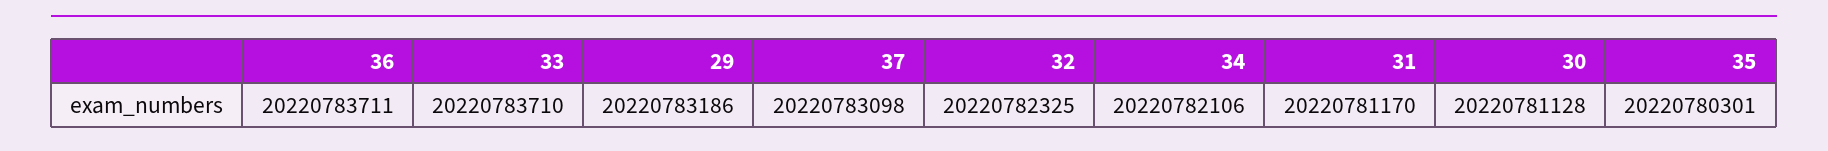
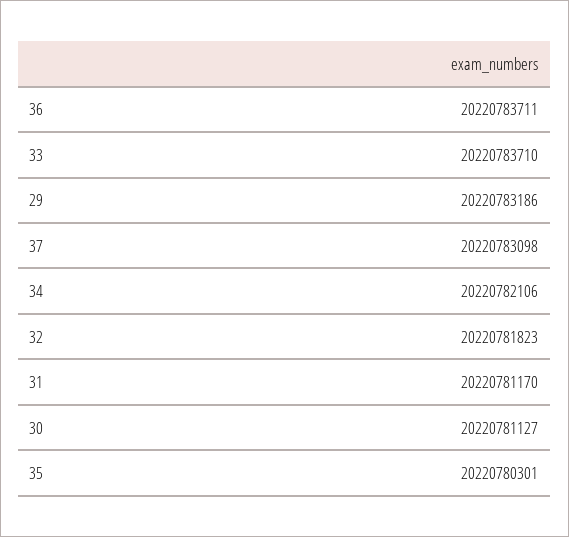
  {
    "36": 20220783711,
    "33": 20220783710,
    "29": 20220783186,
    "37": 20220783098,
-   "32": 20220782325,
+   "32": 20220781823,
    "34": 20220782106,
    "31": 20220781170,
-   "30": 20220781128,
+   "30": 20220781127,
    "35": 20220780301
  }

